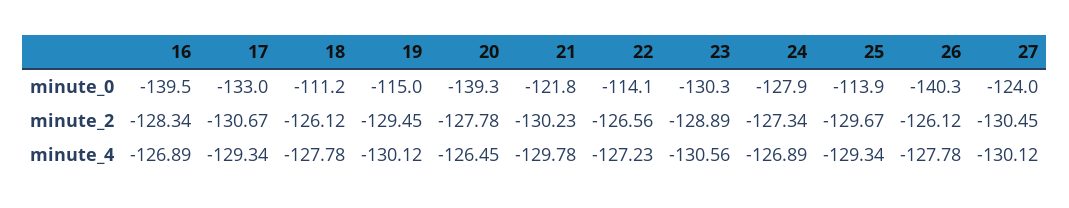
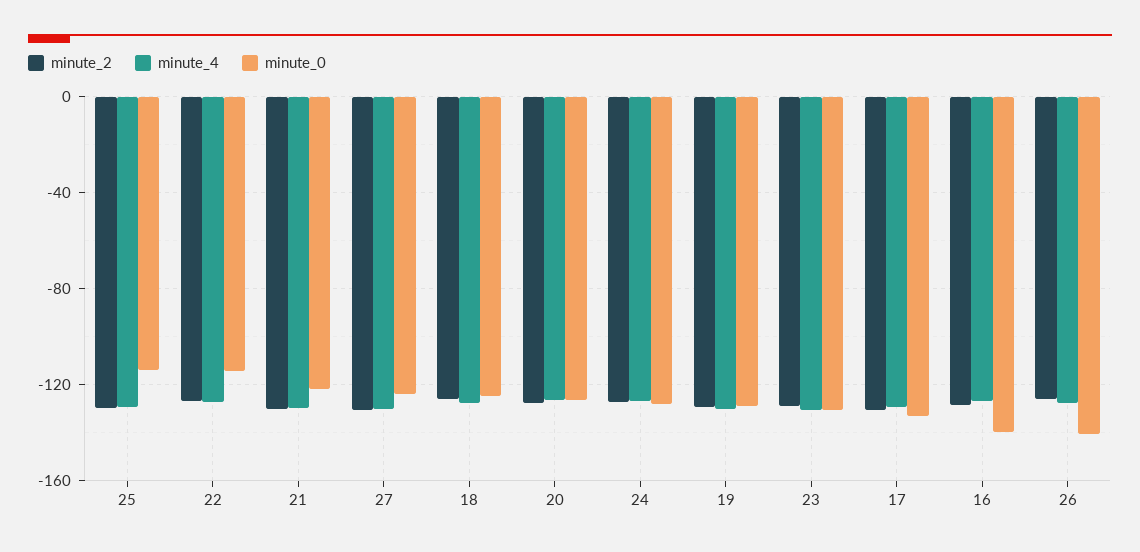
  {
    "minute_0": {
      "16": -139.5,
      "17": -133,
-     "18": -111.2,
+     "18": -125,
-     "19": -115,
+     "19": -130,
-     "20": -139.3,
+     "20": -125,
      "21": -121.8,
      "22": -114.1,
      "23": -130.3,
      "24": -127.9,
      "25": -113.9,
      "26": -140.3,
      "27": -124
    },
    "minute_2": {
      "16": -128.34,
      "17": -130.67,
      "18": -126.12,
      "19": -129.45,
      "20": -127.78,
      "21": -130.23,
      "22": -126.56,
      "23": -128.89,
      "24": -127.34,
      "25": -129.67,
      "26": -126.12,
      "27": -130.45
    },
    "minute_4": {
      "16": -126.89,
      "17": -129.34,
      "18": -127.78,
      "19": -130.12,
      "20": -126.45,
      "21": -129.78,
      "22": -127.23,
      "23": -130.56,
      "24": -126.89,
      "25": -129.34,
      "26": -127.78,
      "27": -130.12
    }
  }

